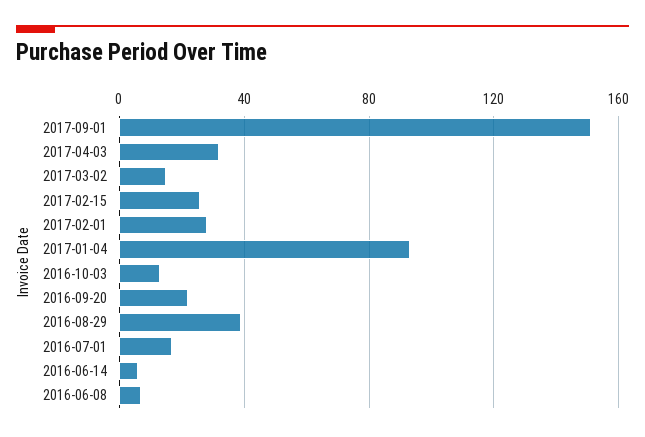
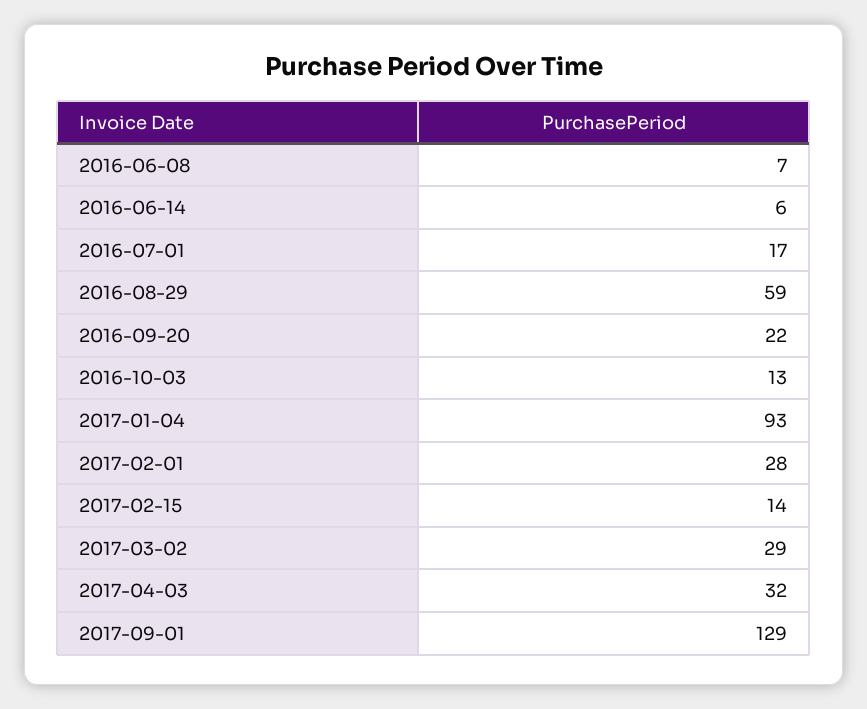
  {
-   "2017-09-01": 150,
+   "2017-09-01": 129,
    "2017-04-03": 32,
-   "2017-03-02": 15,
+   "2017-03-02": 29,
-   "2017-02-15": 25,
+   "2017-02-15": 14,
    "2017-02-01": 28,
    "2017-01-04": 93,
    "2016-10-03": 13,
    "2016-09-20": 22,
-   "2016-08-29": 40,
+   "2016-08-29": 59,
    "2016-07-01": 17,
    "2016-06-14": 6,
    "2016-06-08": 7
  }

